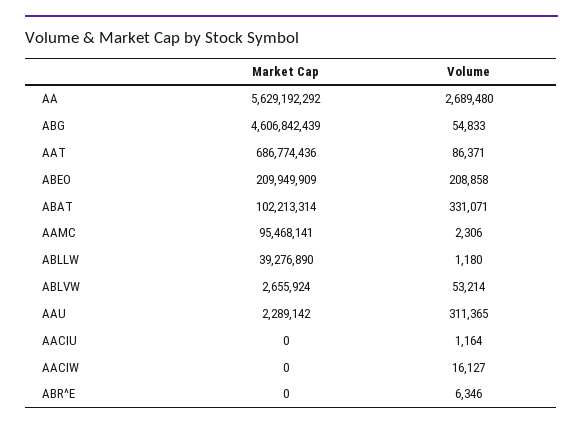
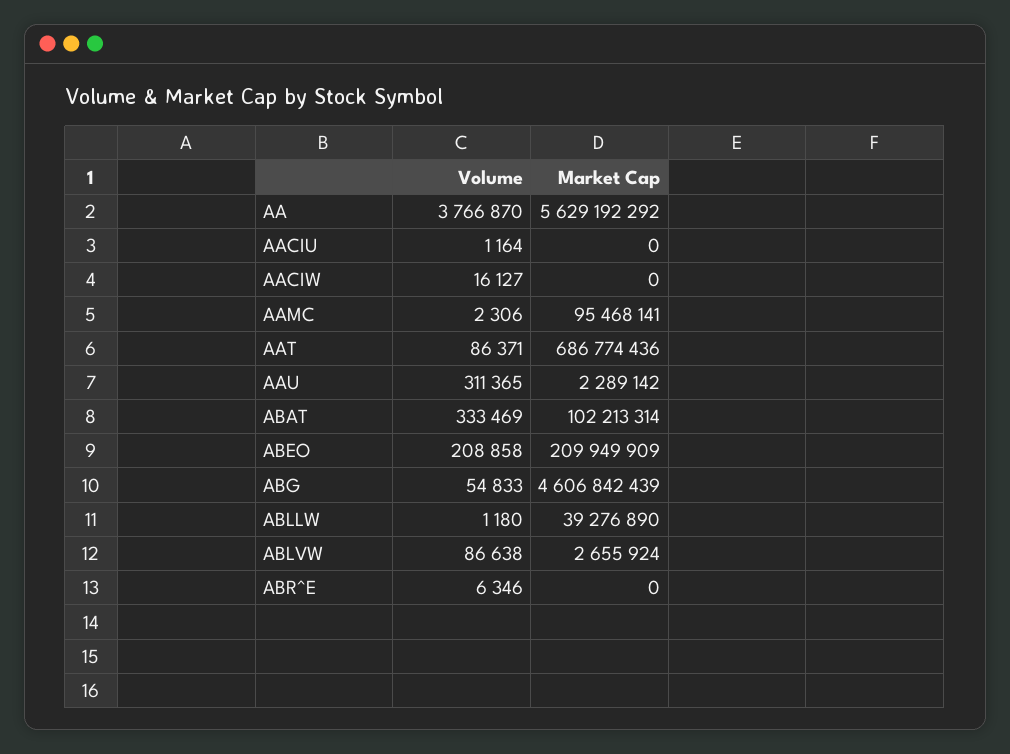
  {
    "Market Cap": {
      "AA": 5629192292,
      "ABG": 4606842439,
      "AAT": 686774436,
      "ABEO": 209949909,
      "ABAT": 102213314,
      "AAMC": 95468141,
      "ABLLW": 39276890,
      "ABLVW": 2655924,
      "AAU": 2289142,
      "AACIU": 0,
      "AACIW": 0,
      "ABR^E": 0
    },
    "Volume": {
-     "AA": 2689480,
+     "AA": 3766870,
      "ABG": 54833,
      "AAT": 86371,
      "ABEO": 208858,
-     "ABAT": 331071,
+     "ABAT": 333469,
      "AAMC": 2306,
      "ABLLW": 1180,
-     "ABLVW": 53214,
+     "ABLVW": 86638,
      "AAU": 311365,
      "AACIU": 1164,
      "AACIW": 16127,
      "ABR^E": 6346
    }
  }

